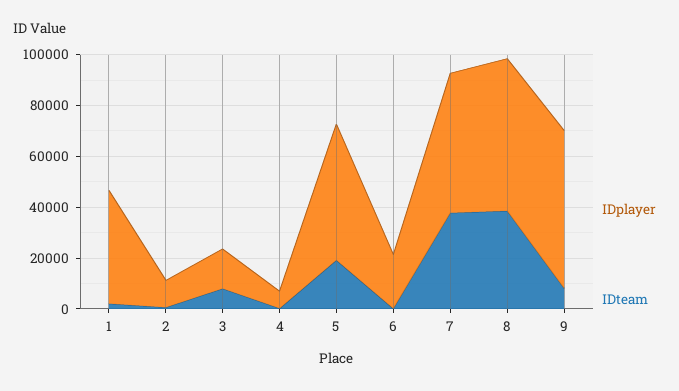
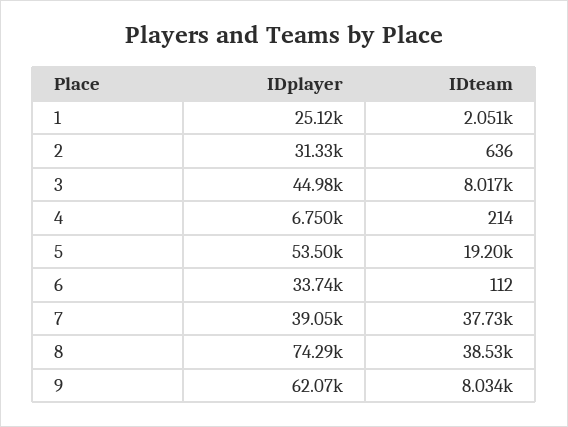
  {
    "IDplayer": {
-     "1": 45000,
+     "1": 25120,
-     "2": 10000,
+     "2": 31330,
-     "3": 15000,
+     "3": 44980,
      "4": 6750,
      "5": 53500,
-     "6": 20000,
+     "6": 33740,
-     "7": 55000,
+     "7": 39050,
-     "8": 60000,
+     "8": 74290,
      "9": 62070
    },
    "IDteam": {
      "1": 2051,
      "2": 636,
      "3": 8017,
      "4": 214,
      "5": 19200,
      "6": 112,
      "7": 37730,
      "8": 38530,
      "9": 8034
    }
  }

